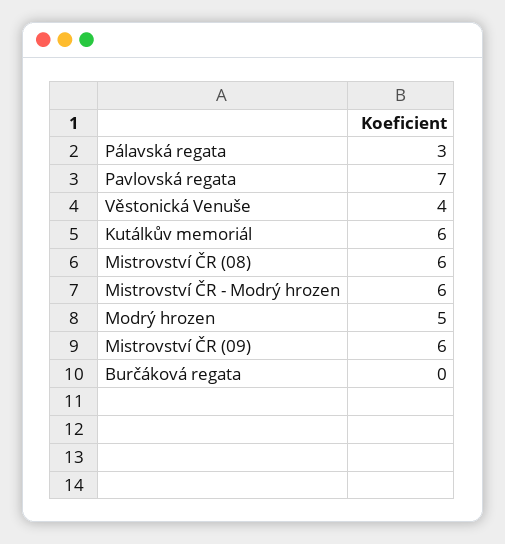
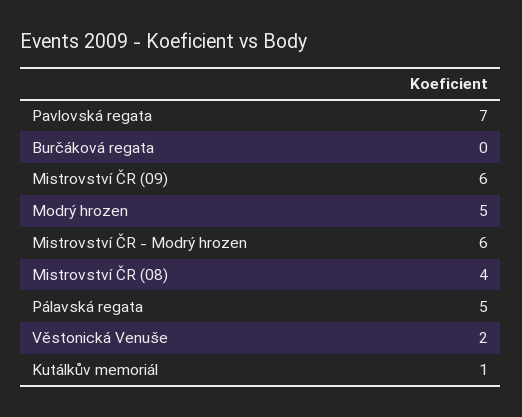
  {
-   "Pálavská regata": 3,
+   "Pálavská regata": 5,
    "Pavlovská regata": 7,
-   "Věstonická Venuše": 4,
+   "Věstonická Venuše": 2,
-   "Kutálkův memoriál": 6,
+   "Kutálkův memoriál": 1,
-   "Mistrovství ČR (08)": 6,
+   "Mistrovství ČR (08)": 4,
    "Mistrovství ČR - Modrý hrozen": 6,
    "Modrý hrozen": 5,
    "Mistrovství ČR (09)": 6,
    "Burčáková regata": 0
  }

